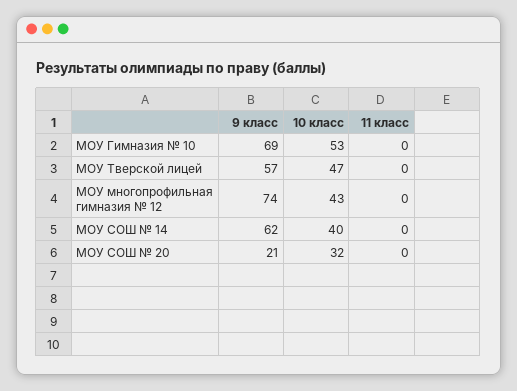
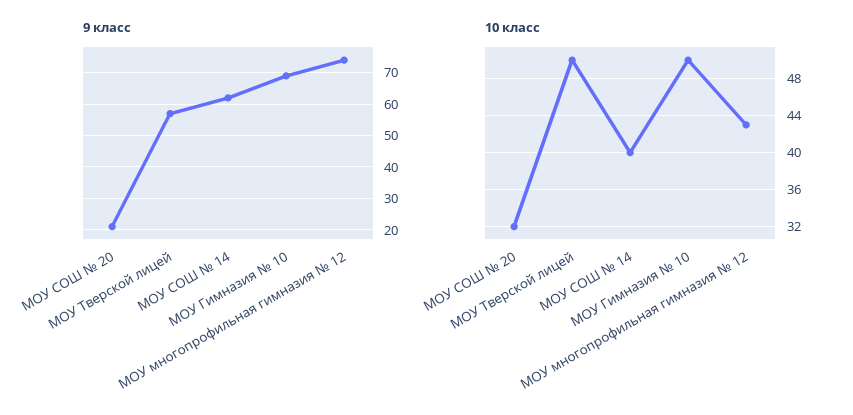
  {
    "9 класс": {
      "МОУ Гимназия № 10": 69,
      "МОУ Тверской лицей": 57,
      "МОУ многопрофильная гимназия № 12": 74,
      "МОУ СОШ № 14": 62,
      "МОУ СОШ № 20": 21
    },
    "10 класс": {
-     "МОУ Гимназия № 10": 53,
+     "МОУ Гимназия № 10": 50,
-     "МОУ Тверской лицей": 47,
+     "МОУ Тверской лицей": 50,
      "МОУ многопрофильная гимназия № 12": 43,
      "МОУ СОШ № 14": 40,
      "МОУ СОШ № 20": 32
-   },
+   }
-   "11 класс": {
-     "МОУ Гимназия № 10": 0,
-     "МОУ Тверской лицей": 0,
-     "МОУ многопрофильная гимназия № 12": 0,
-     "МОУ СОШ № 14": 0,
-     "МОУ СОШ № 20": 0
-   }
  }

